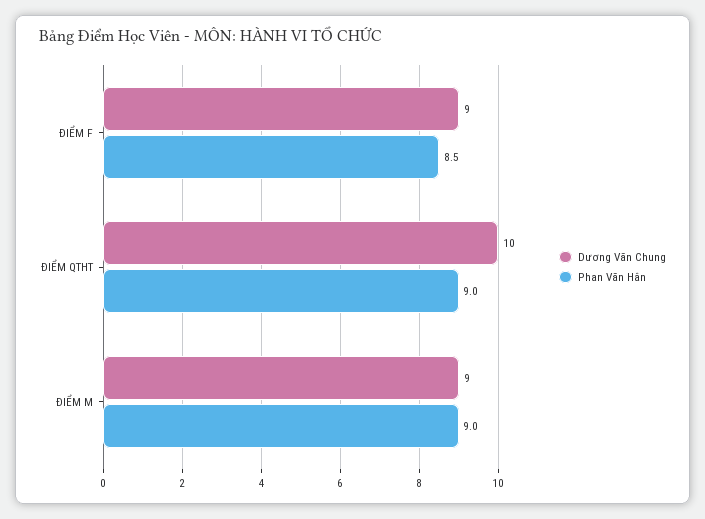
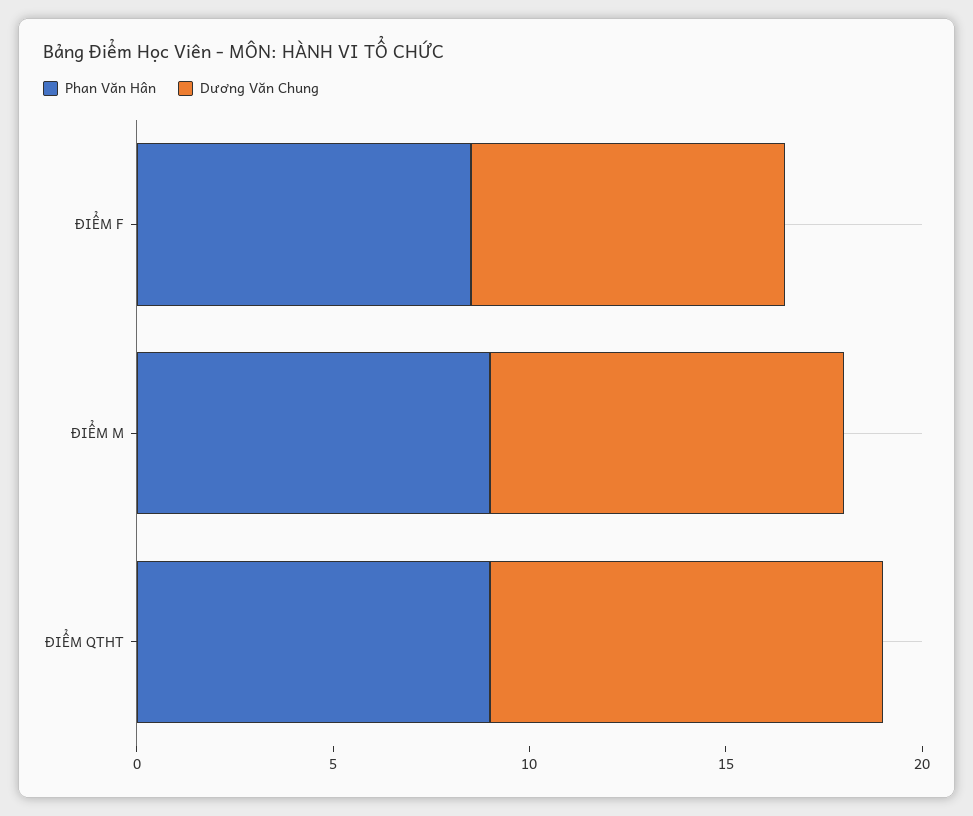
  {
    "Dương Văn Chung": {
-     "ĐIỂM F": 9,
+     "ĐIỂM F": 8,
      "ĐIỂM QTHT": 10,
      "ĐIỂM M": 9
    },
    "Phan Văn Hân": {
      "ĐIỂM F": 8.5,
      "ĐIỂM QTHT": 9,
      "ĐIỂM M": 9
    }
  }

